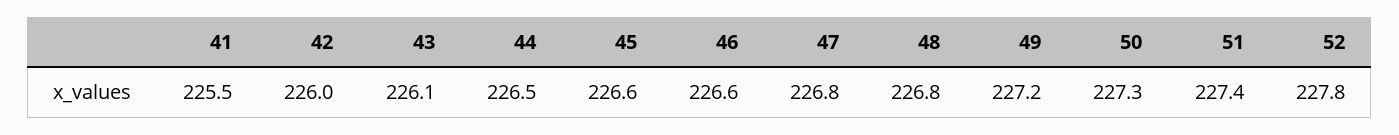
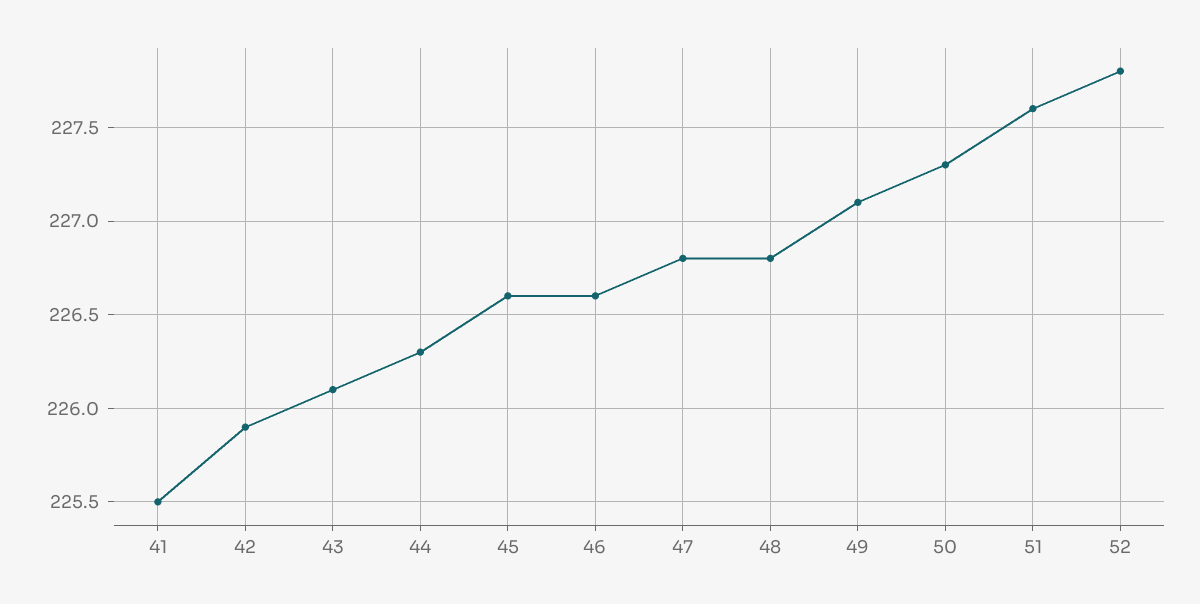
  {
    "41": 225.5,
-   "42": 226,
+   "42": 225.9,
    "43": 226.1,
-   "44": 226.5,
+   "44": 226.3,
    "45": 226.6,
    "46": 226.6,
    "47": 226.8,
    "48": 226.8,
-   "49": 227.2,
+   "49": 227.1,
    "50": 227.3,
-   "51": 227.4,
+   "51": 227.6,
    "52": 227.8
  }

